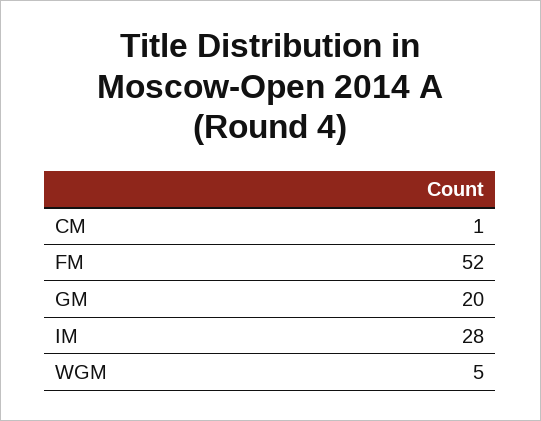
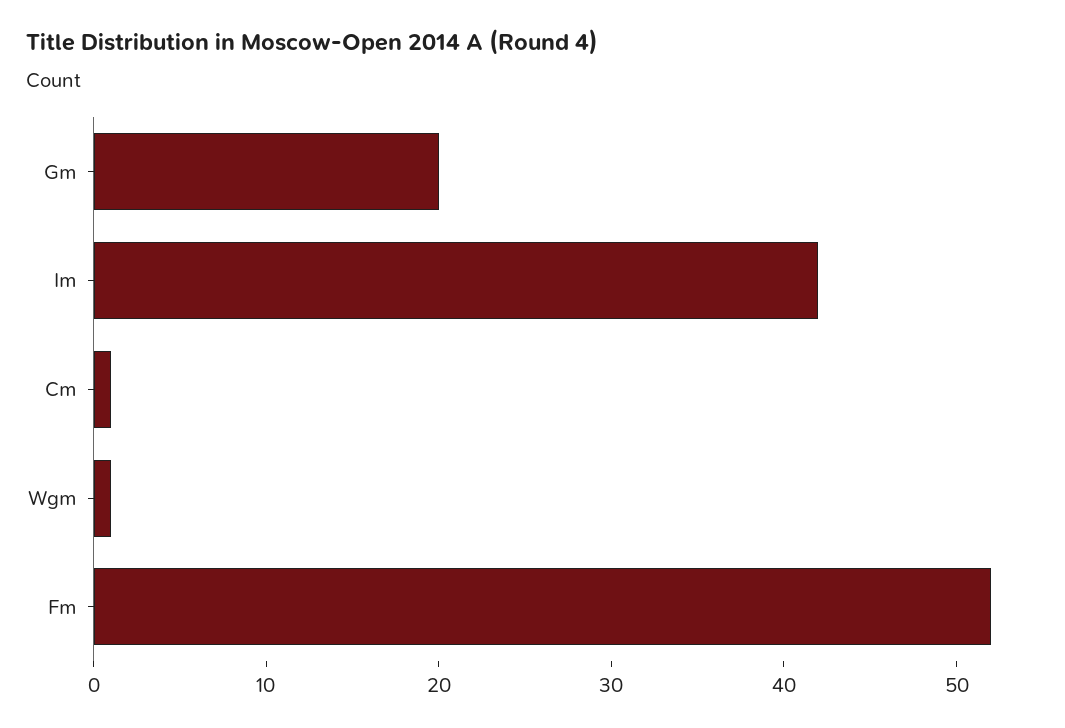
  {
    "CM": 1,
    "FM": 52,
    "GM": 20,
-   "IM": 28,
+   "IM": 42,
-   "WGM": 5
+   "WGM": 1
  }

